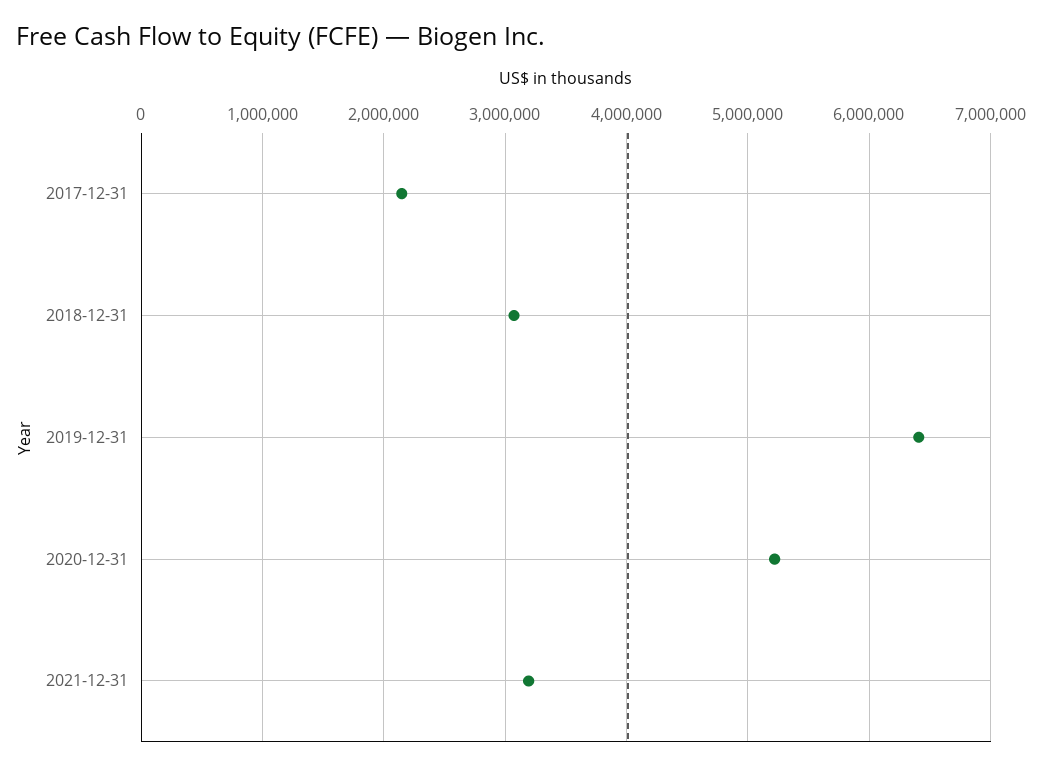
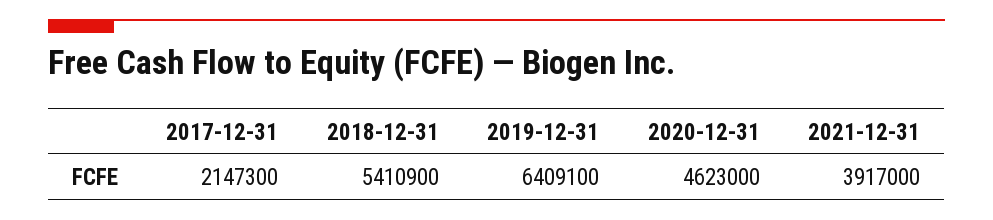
  {
    "2017-12-31": 2147300,
-   "2018-12-31": 3100000,
+   "2018-12-31": 5410900,
    "2019-12-31": 6409100,
-   "2020-12-31": 5200000,
+   "2020-12-31": 4623000,
-   "2021-12-31": 3200000
+   "2021-12-31": 3917000
  }

